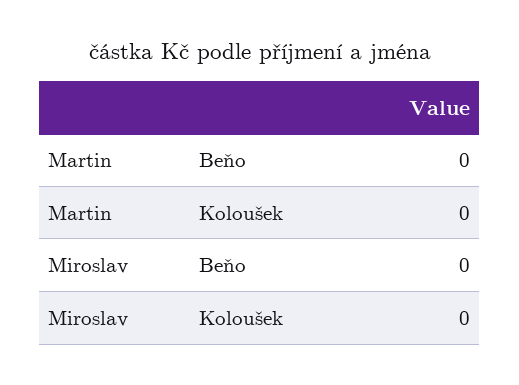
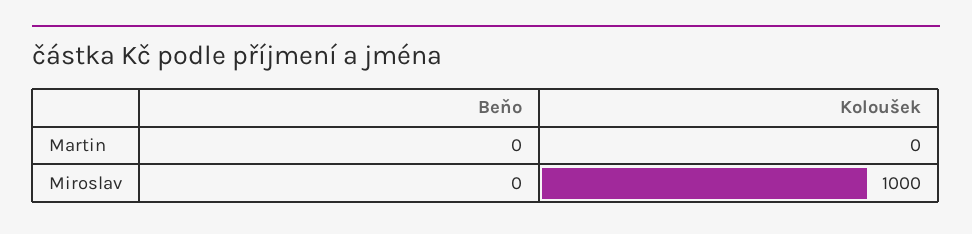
  {
    "Martin": {
      "Beňo": 0,
      "Koloušek": 0
    },
    "Miroslav": {
      "Beňo": 0,
-     "Koloušek": 0
+     "Koloušek": 1000
    }
  }

